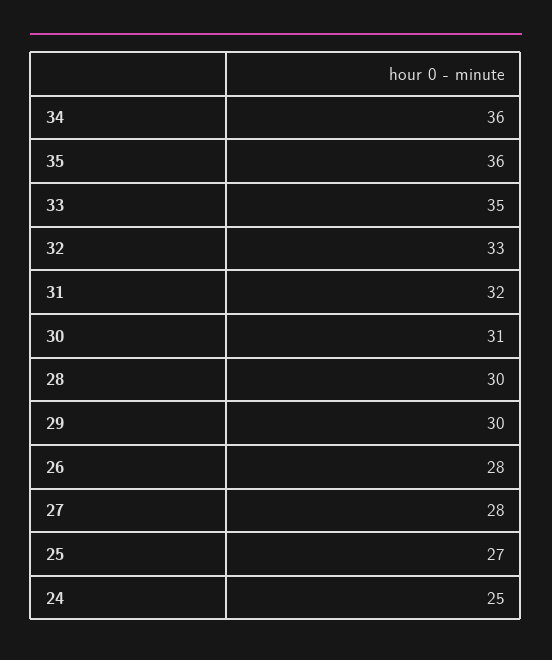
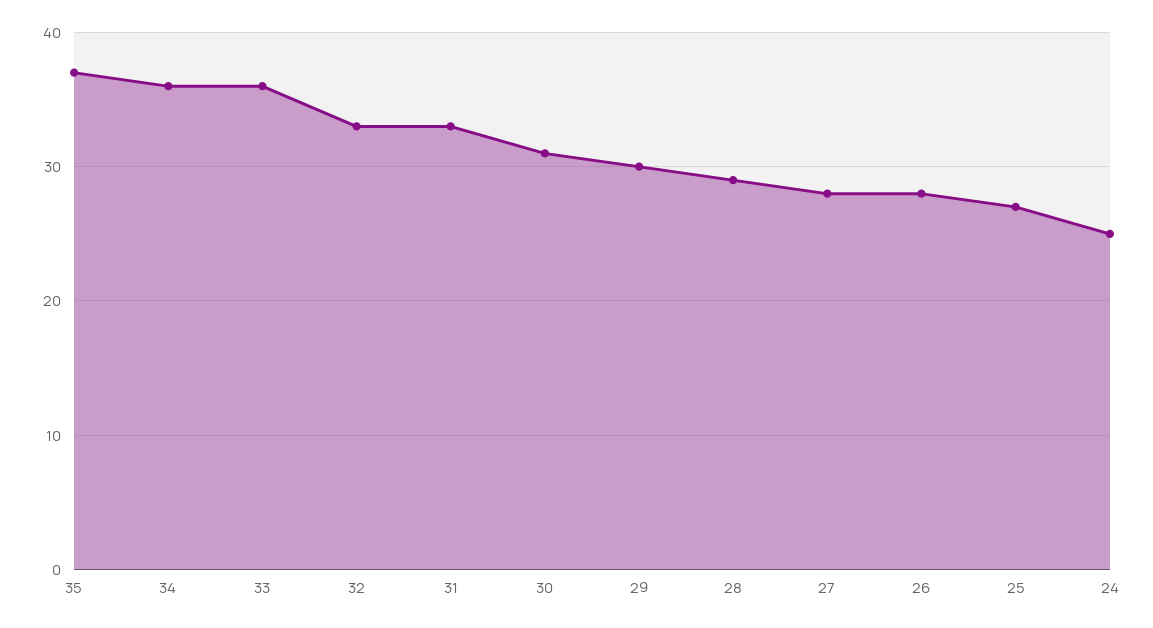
  {
    "34": 36,
-   "35": 36,
+   "35": 37,
-   "33": 35,
+   "33": 36,
    "32": 33,
-   "31": 32,
+   "31": 33,
    "30": 31,
-   "28": 30,
+   "28": 29,
    "29": 30,
    "26": 28,
    "27": 28,
    "25": 27,
    "24": 25
  }

